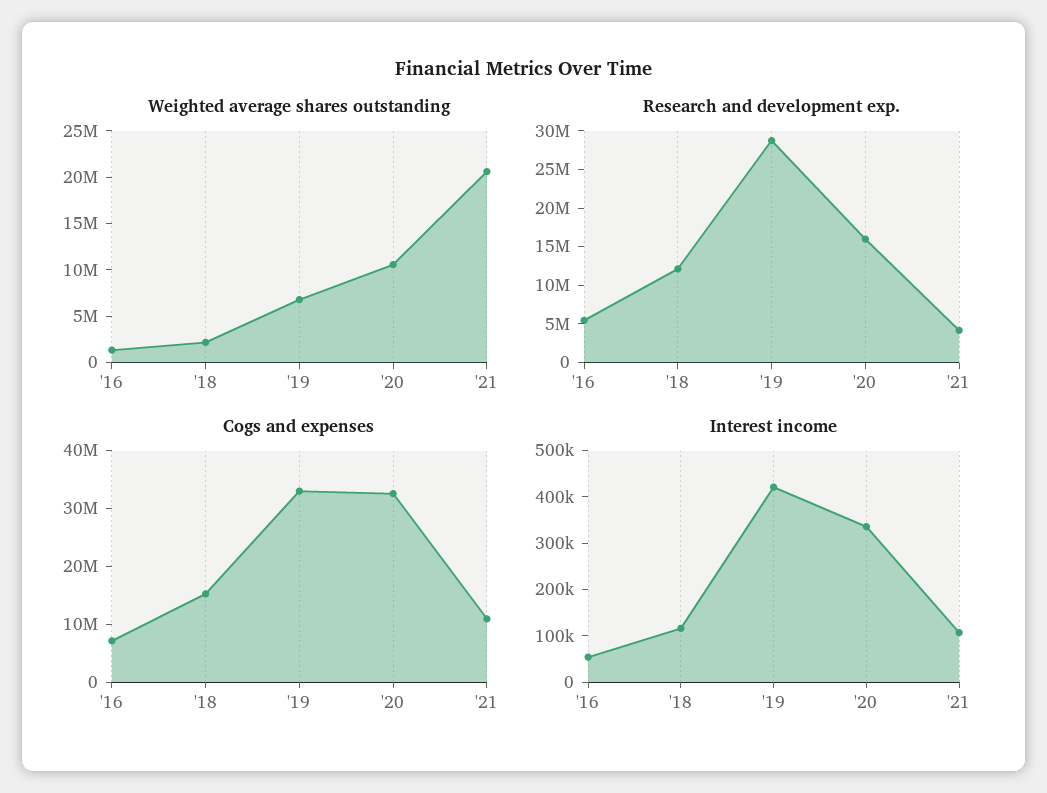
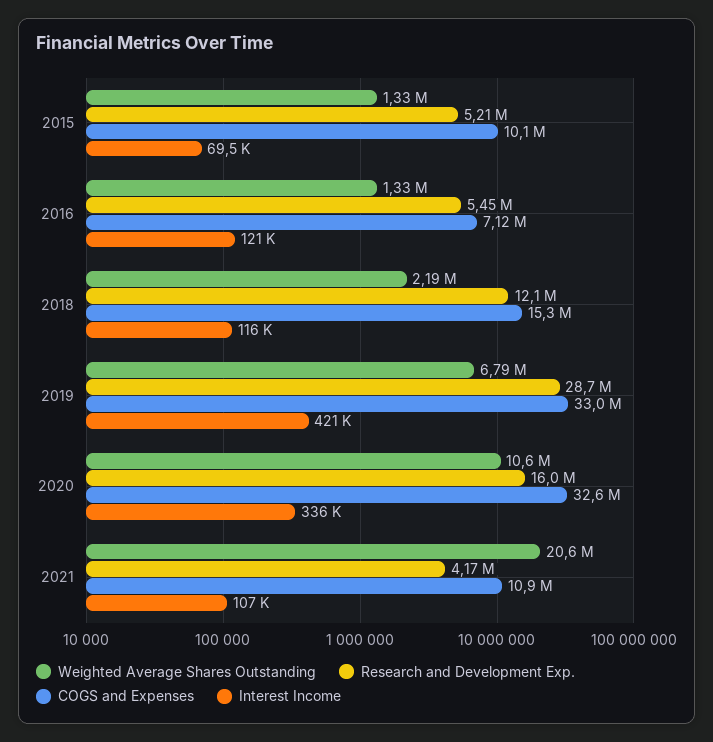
  {
    "Weighted average shares outstanding": {
      "'16": 1330000,
      "'18": 2190000,
      "'19": 6790000,
      "'20": 10600000,
-     "'21": 20600000
+     "'21": 20600000,
+     "2015": 1330000
    },
    "Research and development exp.": {
      "'16": 5450000,
      "'18": 12100000,
      "'19": 28700000,
      "'20": 16000000,
-     "'21": 4170000
+     "'21": 4170000,
+     "2015": 5210000
    },
    "Cogs and expenses": {
      "'16": 7120000,
      "'18": 15300000,
      "'19": 33000000,
      "'20": 32600000,
-     "'21": 10900000
+     "'21": 10900000,
+     "2015": 10100000
    },
    "Interest income": {
-     "'16": 60000,
+     "'16": 121000,
      "'18": 116000,
      "'19": 421000,
      "'20": 336000,
-     "'21": 107000
+     "'21": 107000,
+     "2015": 69500
    }
  }

